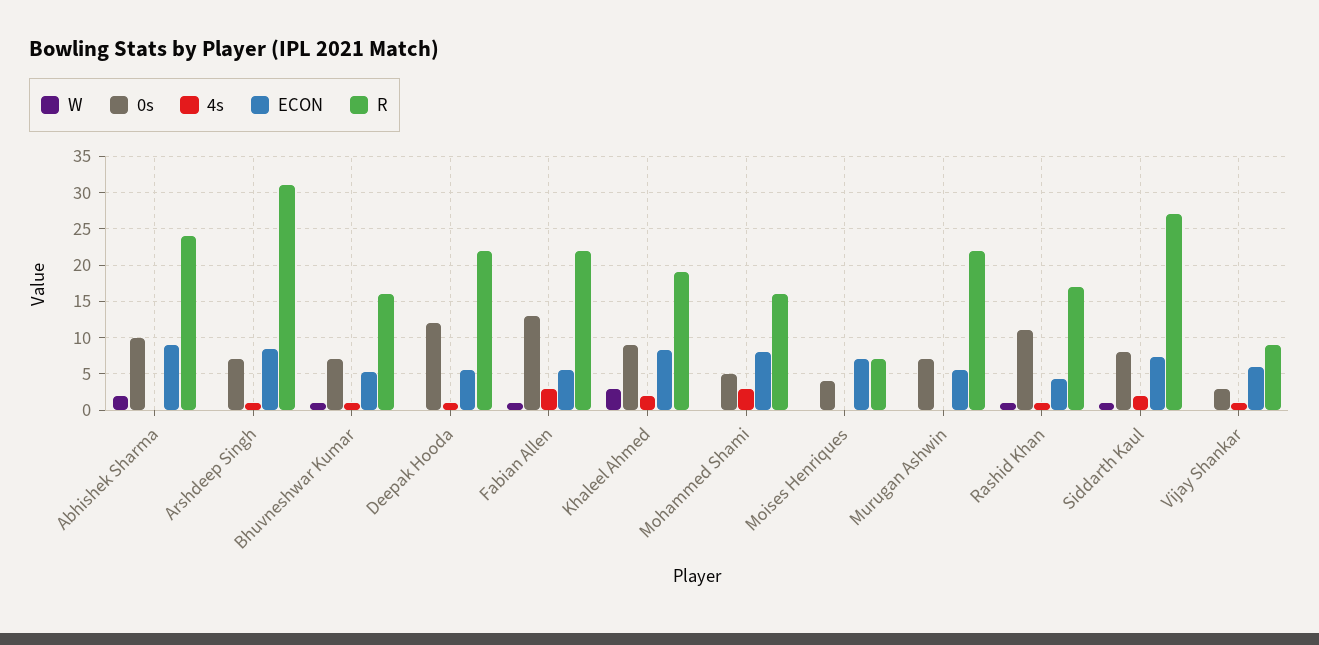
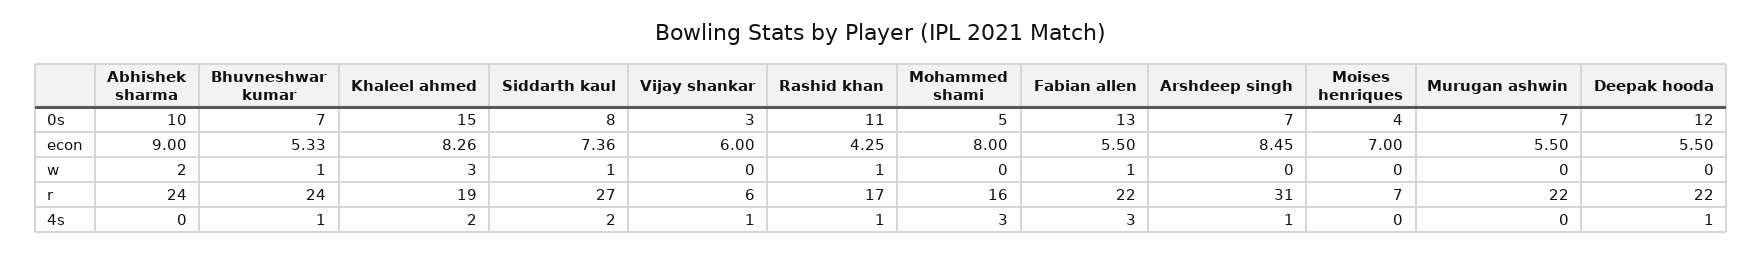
  {
    "W": {
      "Abhishek Sharma": 2,
      "Arshdeep Singh": 0,
      "Bhuvneshwar Kumar": 1,
      "Deepak Hooda": 0,
      "Fabian Allen": 1,
      "Khaleel Ahmed": 3,
      "Mohammed Shami": 0,
      "Moises Henriques": 0,
      "Murugan Ashwin": 0,
      "Rashid Khan": 1,
      "Siddarth Kaul": 1,
      "Vijay Shankar": 0
    },
    "0s": {
      "Abhishek Sharma": 10,
      "Arshdeep Singh": 7,
      "Bhuvneshwar Kumar": 7,
      "Deepak Hooda": 12,
      "Fabian Allen": 13,
-     "Khaleel Ahmed": 9,
+     "Khaleel Ahmed": 15,
      "Mohammed Shami": 5,
      "Moises Henriques": 4,
      "Murugan Ashwin": 7,
      "Rashid Khan": 11,
      "Siddarth Kaul": 8,
      "Vijay Shankar": 3
    },
    "4s": {
      "Abhishek Sharma": 0,
      "Arshdeep Singh": 1,
      "Bhuvneshwar Kumar": 1,
      "Deepak Hooda": 1,
      "Fabian Allen": 3,
      "Khaleel Ahmed": 2,
      "Mohammed Shami": 3,
      "Moises Henriques": 0,
      "Murugan Ashwin": 0,
      "Rashid Khan": 1,
      "Siddarth Kaul": 2,
      "Vijay Shankar": 1
    },
    "ECON": {
      "Abhishek Sharma": 9,
      "Arshdeep Singh": 8.45,
      "Bhuvneshwar Kumar": 5.33,
      "Deepak Hooda": 5.5,
      "Fabian Allen": 5.5,
      "Khaleel Ahmed": 8.26,
      "Mohammed Shami": 8,
      "Moises Henriques": 7,
      "Murugan Ashwin": 5.5,
      "Rashid Khan": 4.25,
      "Siddarth Kaul": 7.36,
      "Vijay Shankar": 6
    },
    "R": {
      "Abhishek Sharma": 24,
      "Arshdeep Singh": 31,
-     "Bhuvneshwar Kumar": 16,
+     "Bhuvneshwar Kumar": 24,
      "Deepak Hooda": 22,
      "Fabian Allen": 22,
      "Khaleel Ahmed": 19,
      "Mohammed Shami": 16,
      "Moises Henriques": 7,
      "Murugan Ashwin": 22,
      "Rashid Khan": 17,
      "Siddarth Kaul": 27,
-     "Vijay Shankar": 9
+     "Vijay Shankar": 6
    }
  }

